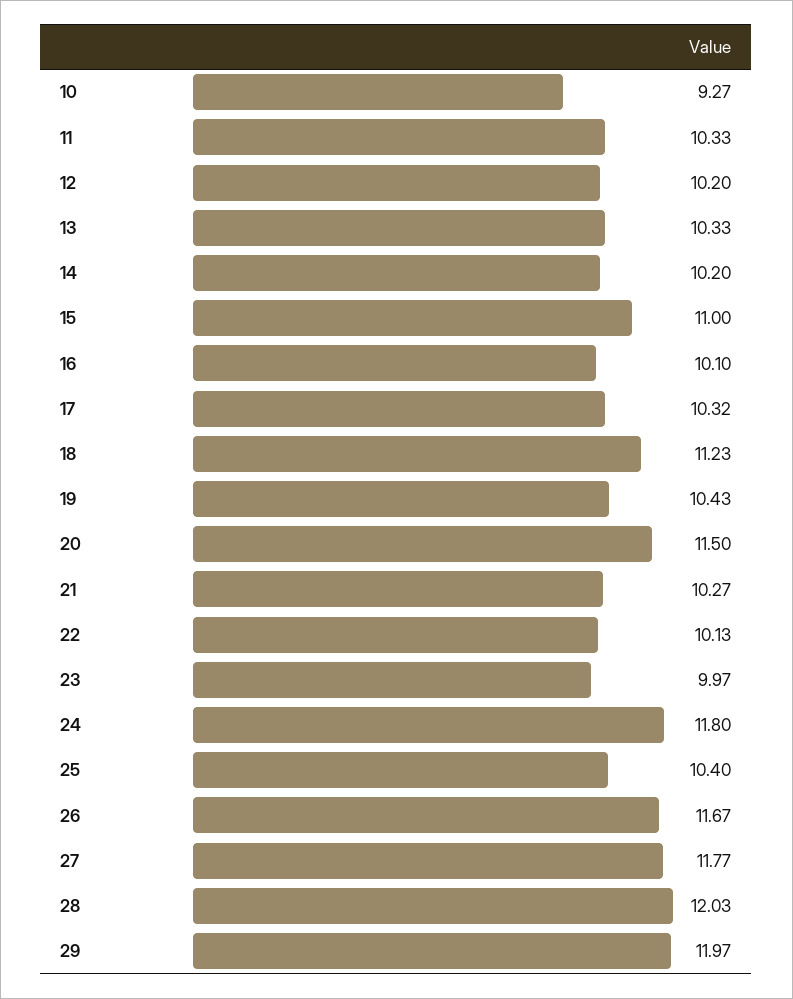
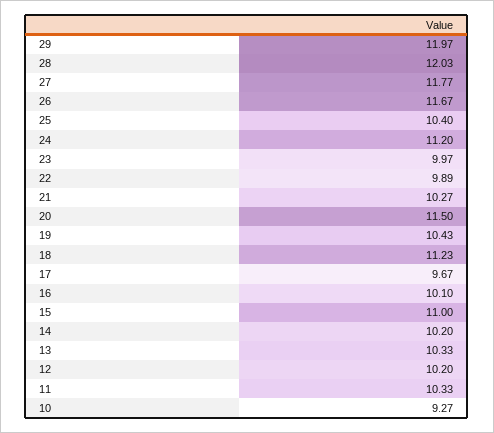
  {
    "10": 9.27,
    "11": 10.33,
    "12": 10.2,
    "13": 10.33,
    "14": 10.2,
    "15": 11,
    "16": 10.1,
-   "17": 10.32,
+   "17": 9.67,
    "18": 11.23,
    "19": 10.43,
    "20": 11.5,
    "21": 10.27,
-   "22": 10.13,
+   "22": 9.89,
    "23": 9.97,
-   "24": 11.8,
+   "24": 11.2,
    "25": 10.4,
    "26": 11.67,
    "27": 11.77,
    "28": 12.03,
    "29": 11.97
  }

